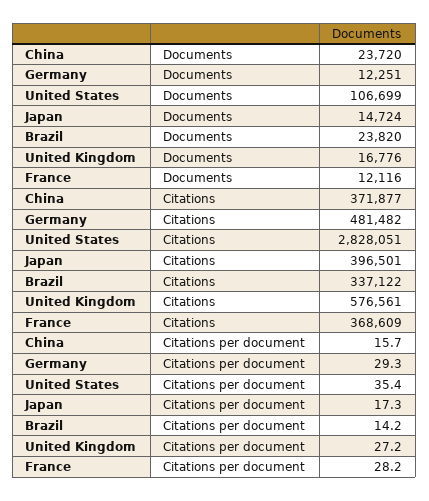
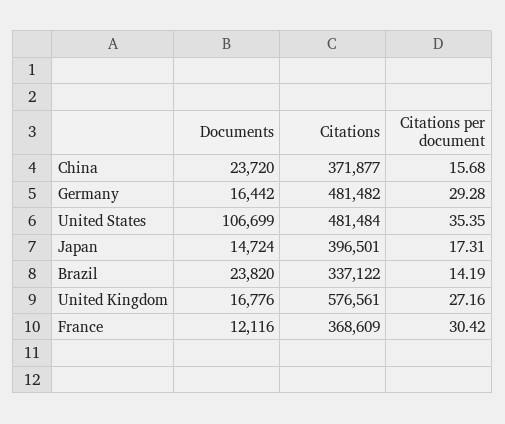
  {
    "China": {
      "Documents": 23720,
      "Citations": 371877,
      "Citations per document": 15.68
    },
    "Germany": {
-     "Documents": 12251,
+     "Documents": 16442,
      "Citations": 481482,
      "Citations per document": 29.28
    },
    "United States": {
      "Documents": 106699,
-     "Citations": 2828051,
+     "Citations": 481484,
      "Citations per document": 35.35
    },
    "Japan": {
      "Documents": 14724,
      "Citations": 396501,
      "Citations per document": 17.31
    },
    "Brazil": {
      "Documents": 23820,
      "Citations": 337122,
      "Citations per document": 14.19
    },
    "United Kingdom": {
      "Documents": 16776,
      "Citations": 576561,
      "Citations per document": 27.16
    },
    "France": {
      "Documents": 12116,
      "Citations": 368609,
-     "Citations per document": 28.2
+     "Citations per document": 30.42
    }
  }

